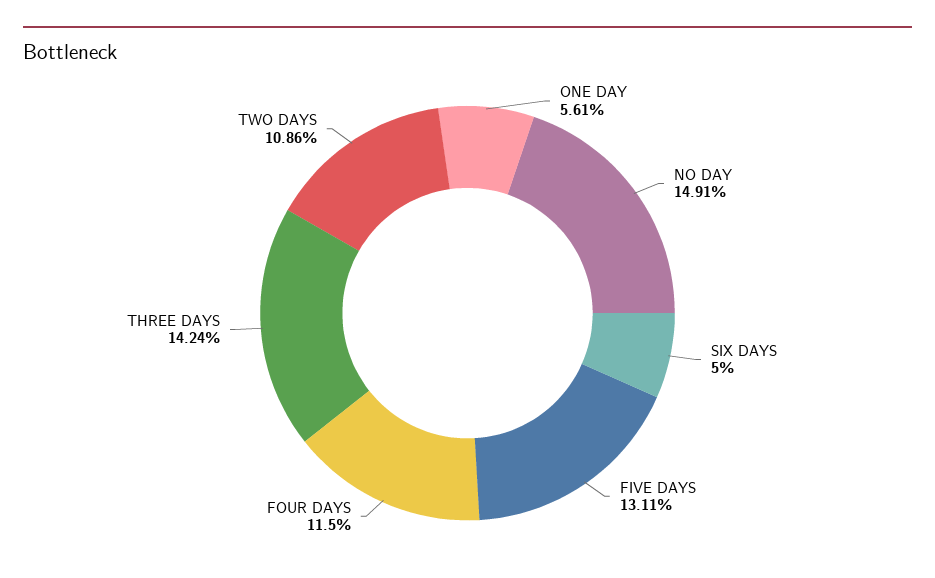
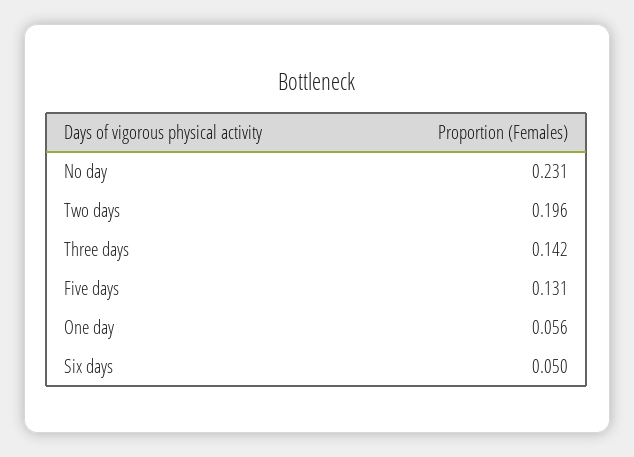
  {
    "ONE DAY": 0.0561,
-   "NO DAY": 0.1491,
+   "NO DAY": 0.231,
    "SIX DAYS": 0.05,
    "FIVE DAYS": 0.1311,
-   "FOUR DAYS": 0.115,
    "THREE DAYS": 0.1424,
-   "TWO DAYS": 0.1086
+   "TWO DAYS": 0.196
  }

